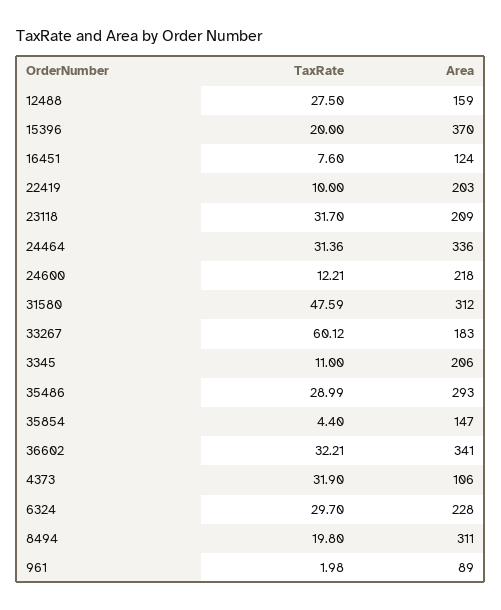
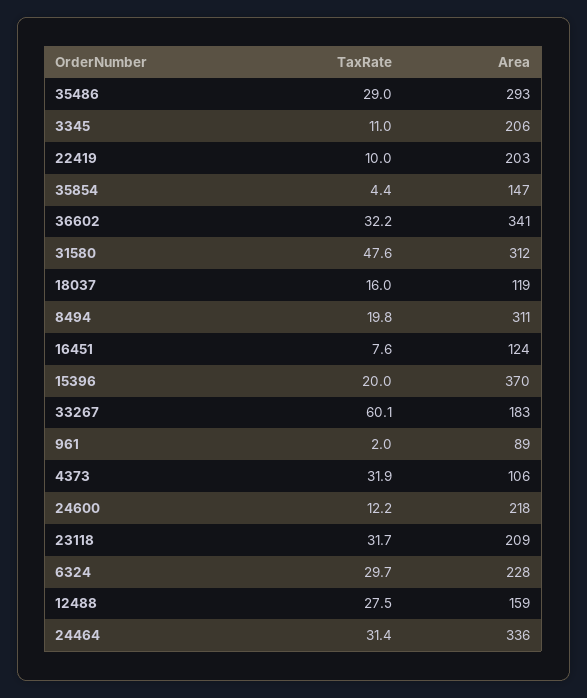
  {
    "TaxRate": {
      "12488": 27.5,
      "15396": 20,
      "16451": 7.6,
      "22419": 10,
      "23118": 31.7,
      "24464": 31.36,
      "24600": 12.21,
      "31580": 47.59,
      "33267": 60.12,
      "3345": 11,
      "35486": 28.99,
      "35854": 4.4,
      "36602": 32.21,
      "4373": 31.9,
      "6324": 29.7,
      "8494": 19.8,
-     "961": 1.98
+     "961": 1.98,
+     "18037": 16
    },
    "Area": {
      "12488": 159,
      "15396": 370,
      "16451": 124,
      "22419": 203,
      "23118": 209,
      "24464": 336,
      "24600": 218,
      "31580": 312,
      "33267": 183,
      "3345": 206,
      "35486": 293,
      "35854": 147,
      "36602": 341,
      "4373": 106,
      "6324": 228,
      "8494": 311,
-     "961": 89
+     "961": 89,
+     "18037": 119
    }
  }

